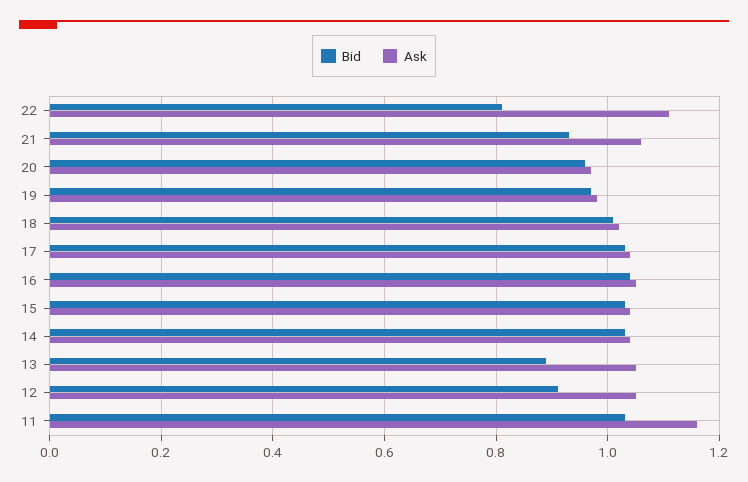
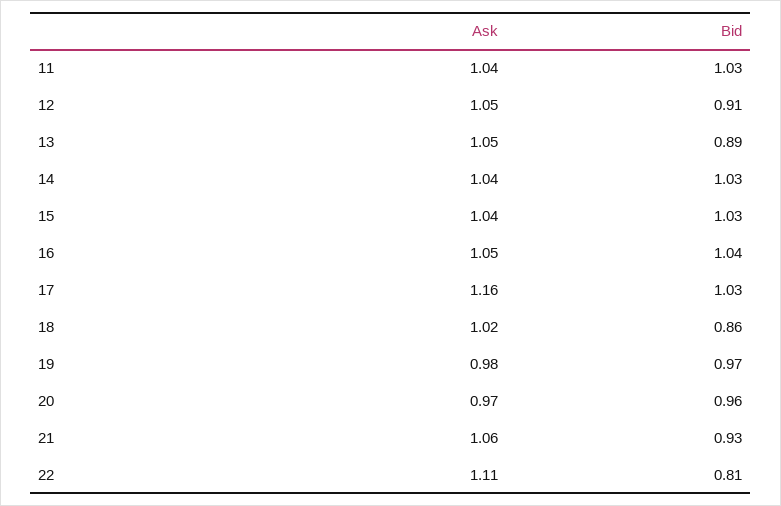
  {
    "Bid": {
      "22": 0.81,
      "21": 0.93,
      "20": 0.96,
      "19": 0.97,
-     "18": 1,
+     "18": 0.86,
      "17": 1.03,
      "16": 1.04,
      "15": 1.03,
      "14": 1.03,
      "13": 0.89,
      "12": 0.91,
      "11": 1.03
    },
    "Ask": {
      "22": 1.11,
      "21": 1.06,
      "20": 0.97,
      "19": 0.98,
      "18": 1.02,
-     "17": 1.05,
+     "17": 1.16,
      "16": 1.05,
      "15": 1.04,
      "14": 1.04,
      "13": 1.05,
      "12": 1.05,
-     "11": 1.15
+     "11": 1.04
    }
  }

